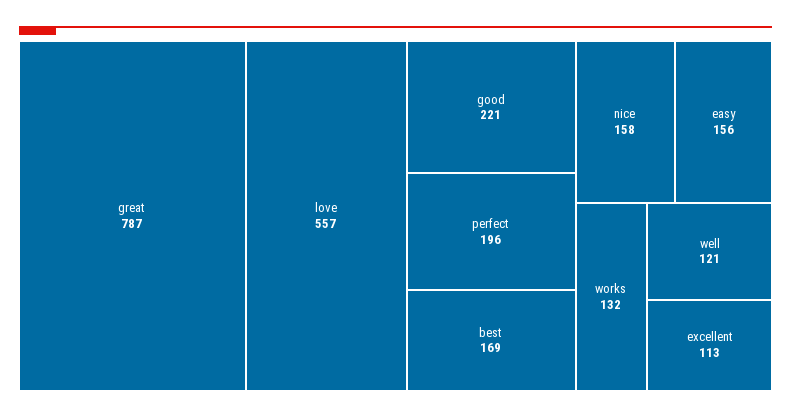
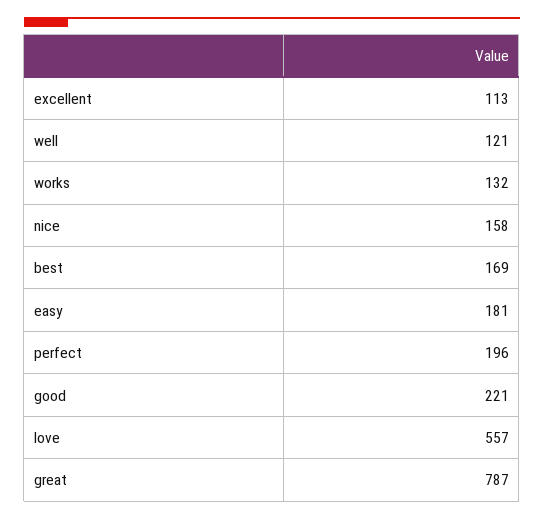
  {
    "great": 787,
    "love": 557,
    "good": 221,
    "perfect": 196,
    "best": 169,
    "nice": 158,
-   "easy": 156,
+   "easy": 181,
    "works": 132,
    "well": 121,
    "excellent": 113
  }

